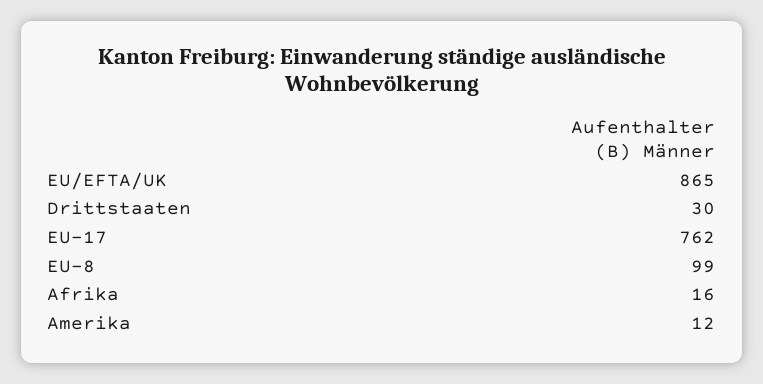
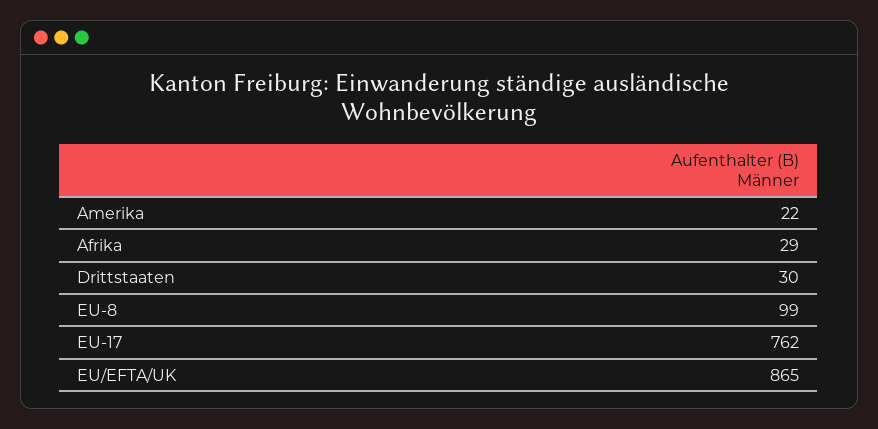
  {
    "EU/EFTA/UK": 865,
    "Drittstaaten": 30,
    "EU-17": 762,
    "EU-8": 99,
-   "Afrika": 16,
+   "Afrika": 29,
-   "Amerika": 12
+   "Amerika": 22
  }

